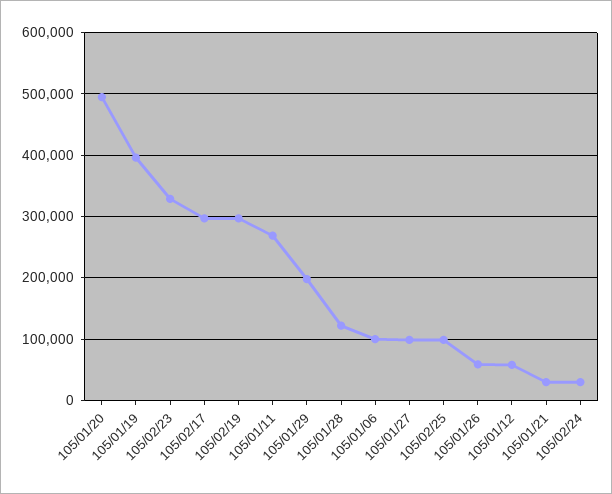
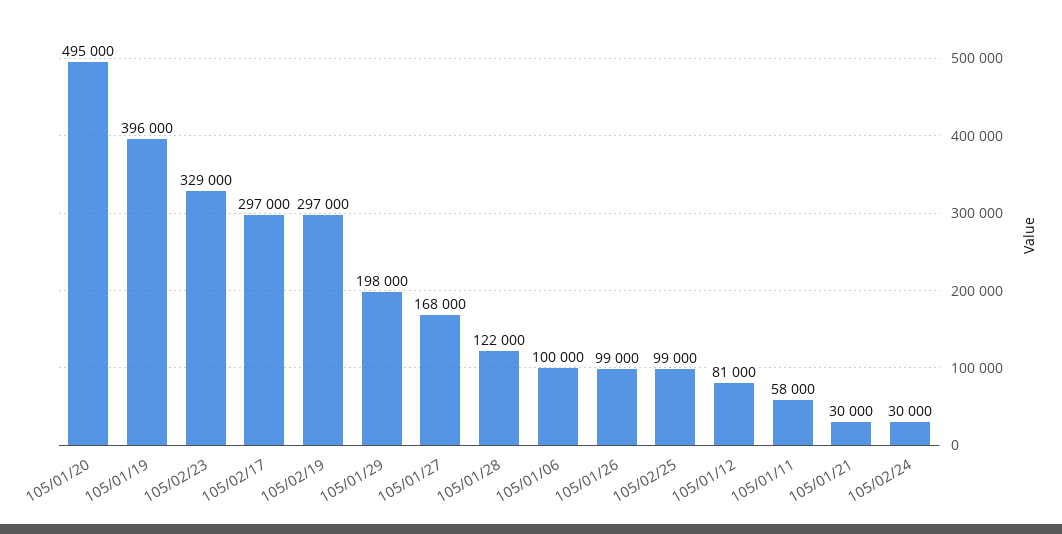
  {
    "105/01/20": 495000,
    "105/01/19": 396000,
    "105/02/23": 329000,
    "105/02/17": 297000,
    "105/02/19": 297000,
-   "105/01/11": 270000,
+   "105/01/11": 58000,
    "105/01/29": 198000,
    "105/01/28": 122000,
    "105/01/06": 100000,
-   "105/01/27": 100000,
+   "105/01/27": 168000,
    "105/02/25": 99000,
-   "105/01/26": 60000,
+   "105/01/26": 99000,
-   "105/01/12": 60000,
+   "105/01/12": 81000,
    "105/01/21": 30000,
    "105/02/24": 30000
  }

